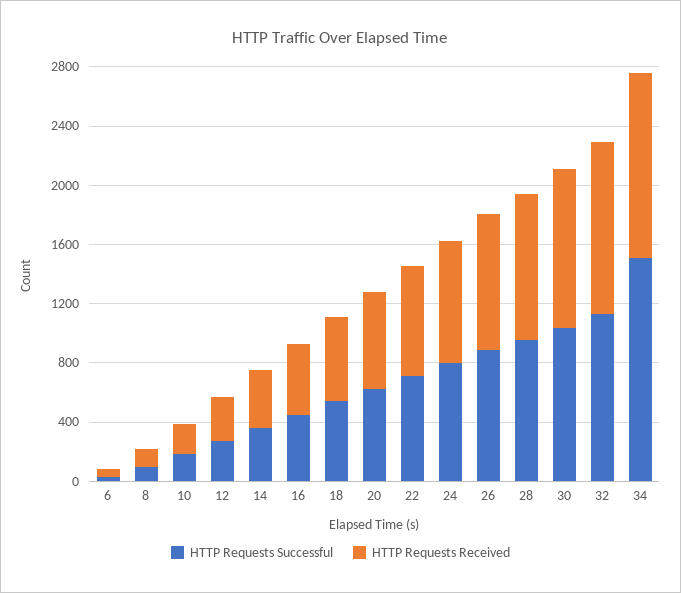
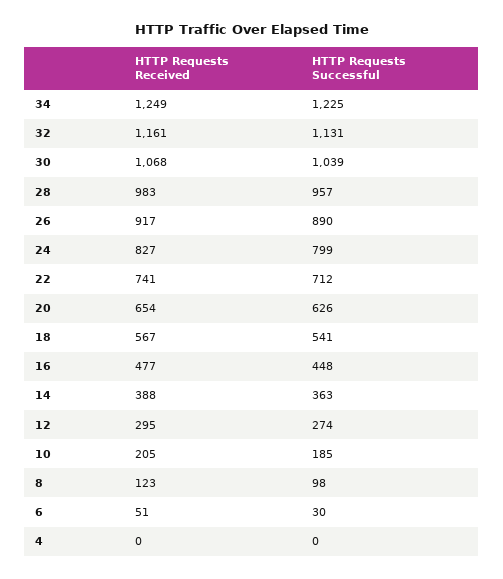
  {
    "HTTP Requests Successful": {
      "6": 30,
      "8": 98,
      "10": 185,
      "12": 274,
      "14": 363,
      "16": 448,
      "18": 541,
      "20": 626,
      "22": 712,
      "24": 799,
      "26": 890,
      "28": 957,
      "30": 1039,
      "32": 1131,
-     "34": 1500
+     "34": 1225,
+     "4": 0
    },
    "HTTP Requests Received": {
      "6": 51,
      "8": 123,
      "10": 205,
      "12": 295,
      "14": 388,
      "16": 477,
      "18": 567,
      "20": 654,
      "22": 741,
      "24": 827,
      "26": 917,
      "28": 983,
      "30": 1068,
      "32": 1161,
-     "34": 1249
+     "34": 1249,
+     "4": 0
    }
  }

